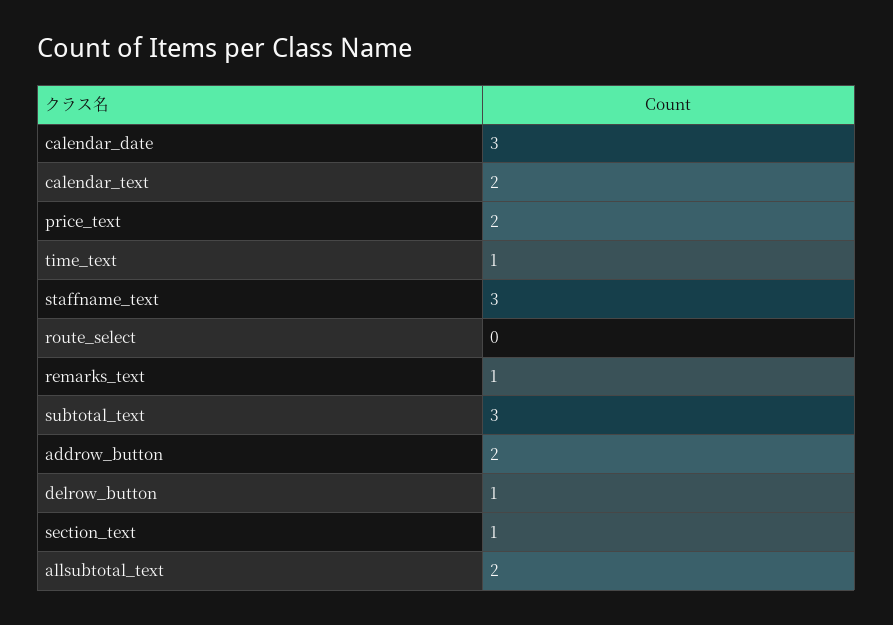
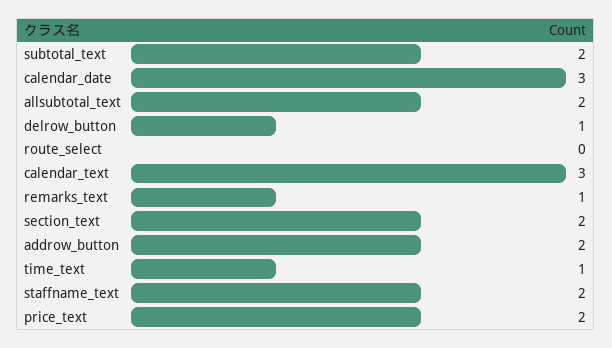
  {
    "calendar_date": 3,
-   "calendar_text": 2,
+   "calendar_text": 3,
    "price_text": 2,
    "time_text": 1,
-   "staffname_text": 3,
+   "staffname_text": 2,
    "route_select": 0,
    "remarks_text": 1,
-   "subtotal_text": 3,
+   "subtotal_text": 2,
    "addrow_button": 2,
    "delrow_button": 1,
-   "section_text": 1,
+   "section_text": 2,
    "allsubtotal_text": 2
  }

